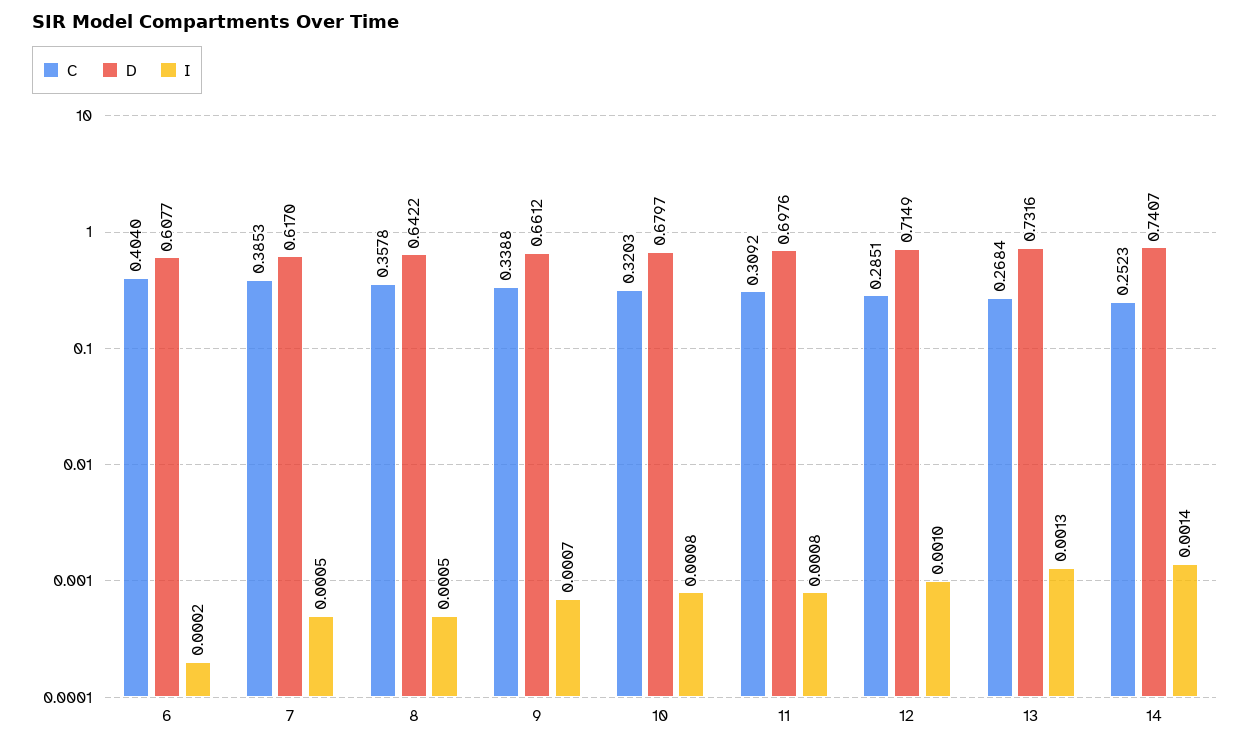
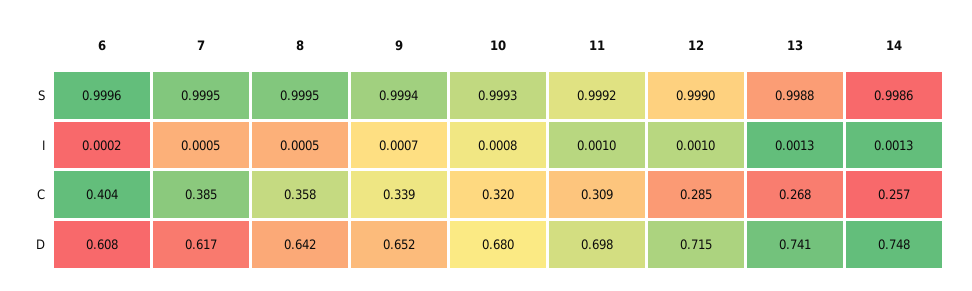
  {
    "C": {
      "6": 0.404,
      "7": 0.3853,
      "8": 0.3578,
      "9": 0.3388,
      "10": 0.3203,
      "11": 0.3092,
      "12": 0.2851,
      "13": 0.2684,
-     "14": 0.2523
+     "14": 0.257
    },
    "D": {
      "6": 0.6077,
      "7": 0.617,
      "8": 0.6422,
-     "9": 0.6612,
+     "9": 0.652,
      "10": 0.6797,
      "11": 0.6976,
      "12": 0.7149,
-     "13": 0.7316,
+     "13": 0.741,
-     "14": 0.7407
+     "14": 0.748
    },
    "I": {
      "6": 0.0002,
      "7": 0.0005,
      "8": 0.0005,
      "9": 0.0007,
      "10": 0.0008,
-     "11": 0.0008,
+     "11": 0.001,
      "12": 0.001,
      "13": 0.0013,
-     "14": 0.0014
+     "14": 0.0013
-   }
+   },
+   "S": {
+     "6": 0.9996,
+     "7": 0.9995,
+     "8": 0.9995,
+     "9": 0.9994,
+     "10": 0.9993,
+     "11": 0.9992,
+     "12": 0.999,
+     "13": 0.9988,
+     "14": 0.9986
+   }
  }

